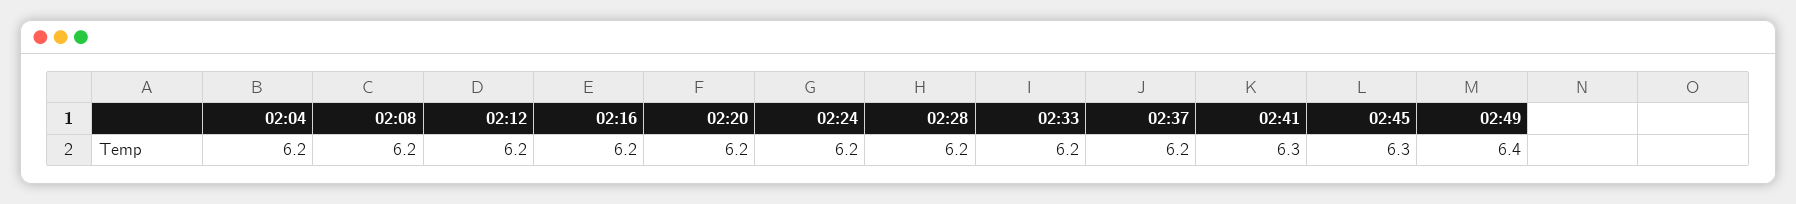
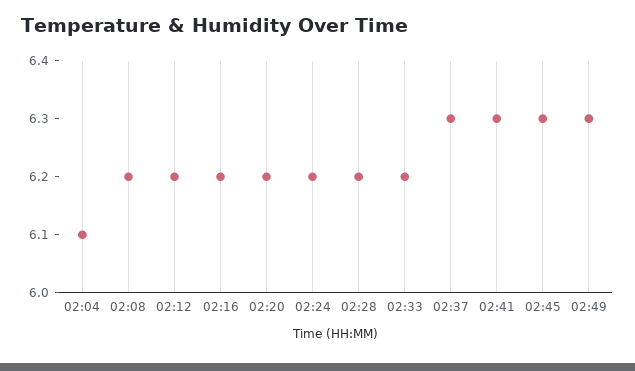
  {
-   "02:04": 6.2,
+   "02:04": 6.1,
    "02:08": 6.2,
    "02:12": 6.2,
    "02:16": 6.2,
    "02:20": 6.2,
    "02:24": 6.2,
    "02:28": 6.2,
    "02:33": 6.2,
-   "02:37": 6.2,
+   "02:37": 6.3,
    "02:41": 6.3,
    "02:45": 6.3,
-   "02:49": 6.4
+   "02:49": 6.3
  }

